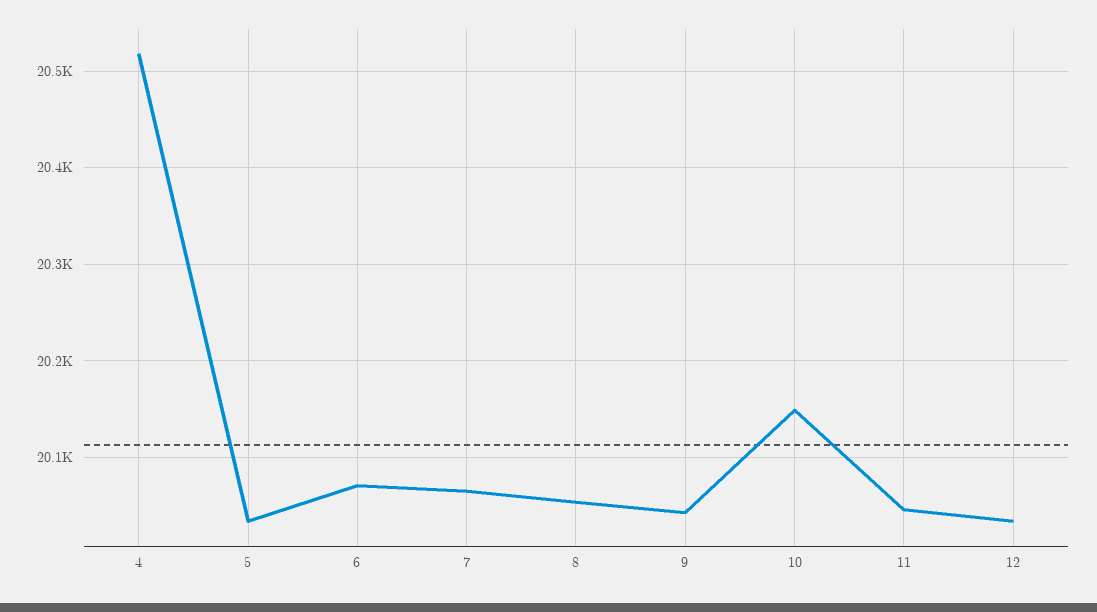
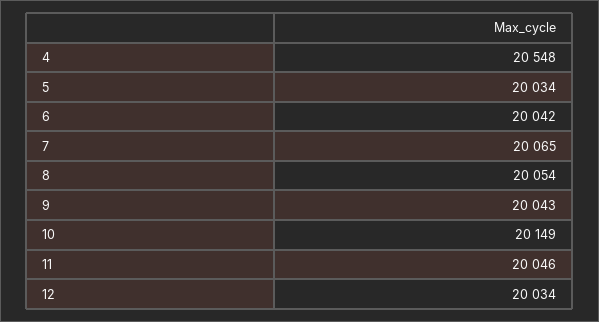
  {
-   "4": 20520,
+   "4": 20548,
    "5": 20034,
-   "6": 20070,
+   "6": 20042,
    "7": 20065,
    "8": 20054,
    "9": 20043,
    "10": 20149,
    "11": 20046,
    "12": 20034
  }

